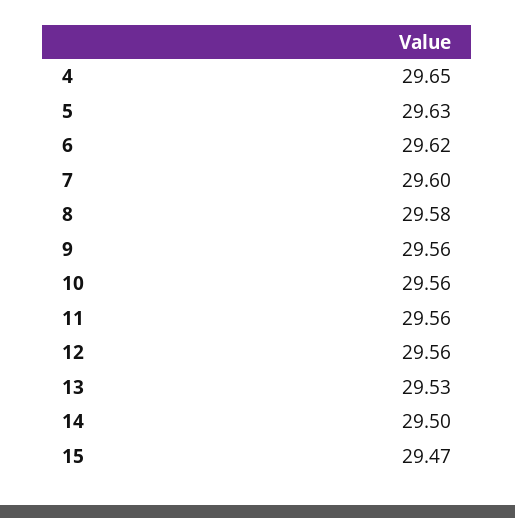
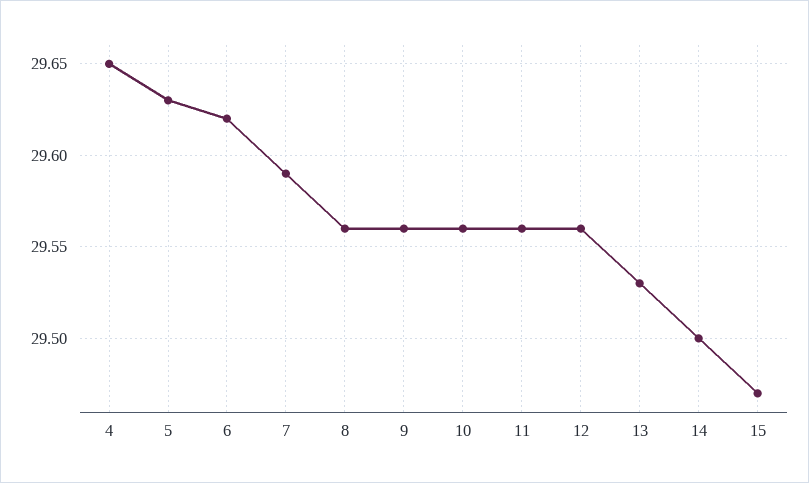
  {
    "4": 29.65,
    "5": 29.63,
    "6": 29.62,
-   "7": 29.6,
+   "7": 29.59,
-   "8": 29.58,
+   "8": 29.56,
    "9": 29.56,
    "10": 29.56,
    "11": 29.56,
    "12": 29.56,
    "13": 29.53,
    "14": 29.5,
    "15": 29.47
  }

